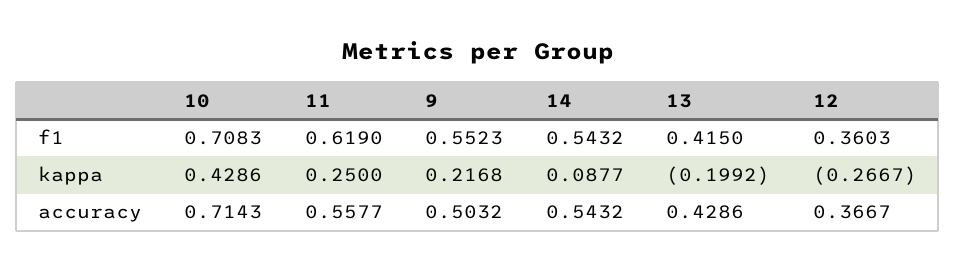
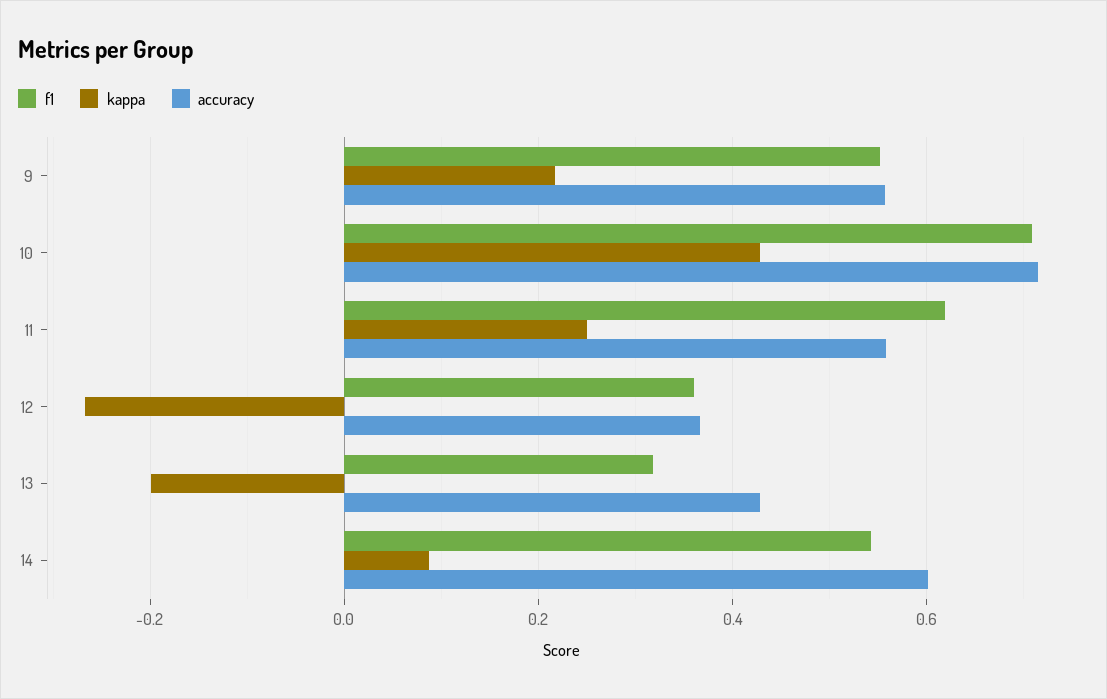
  {
    "f1": {
      "10": 0.7083,
      "11": 0.619,
      "9": 0.5523,
      "14": 0.5432,
-     "13": 0.415,
+     "13": 0.32,
      "12": 0.3603
    },
    "kappa": {
      "10": 0.4286,
      "11": 0.25,
      "9": 0.2168,
      "14": 0.0877,
      "13": -0.1992,
      "12": -0.2667
    },
    "accuracy": {
      "10": 0.7143,
      "11": 0.5577,
-     "9": 0.5032,
+     "9": 0.56,
-     "14": 0.5432,
+     "14": 0.6,
      "13": 0.4286,
      "12": 0.3667
    }
  }

